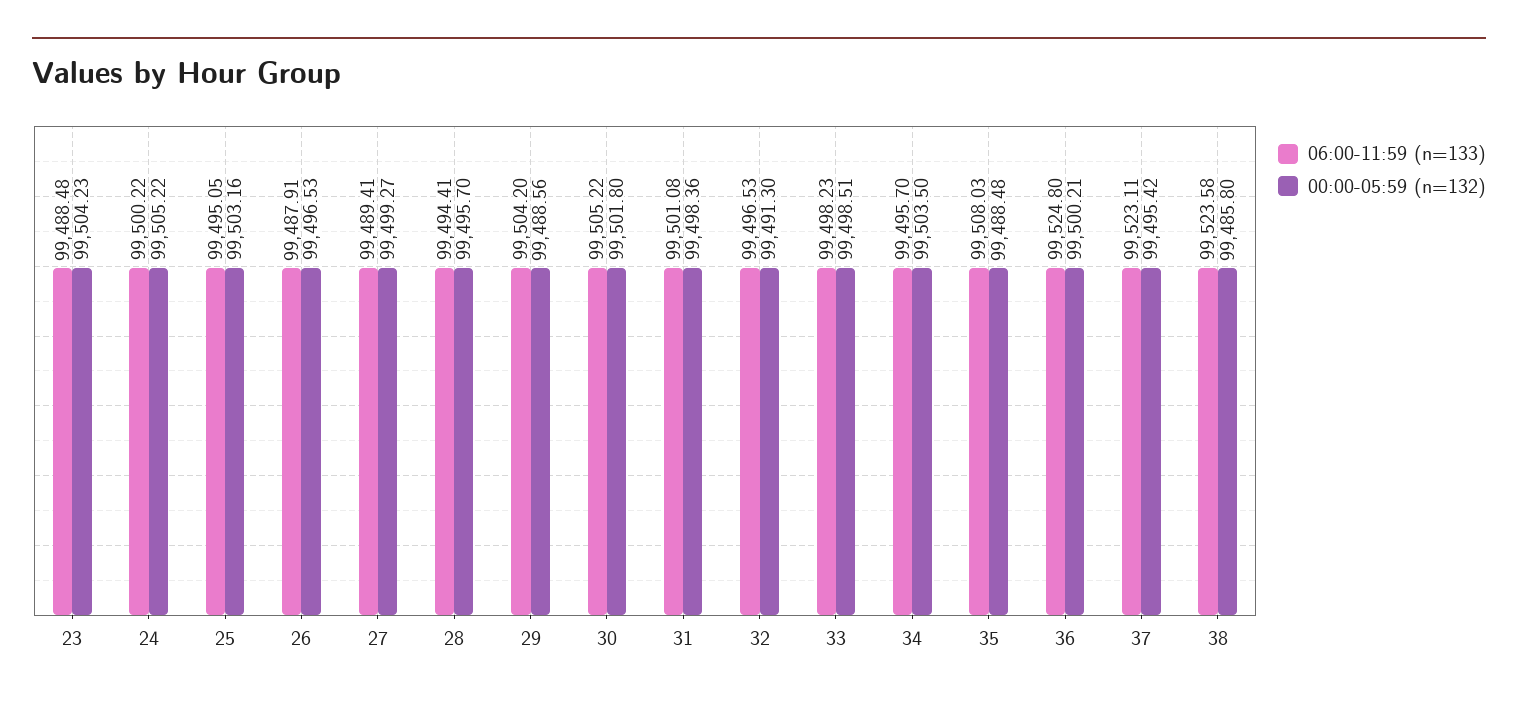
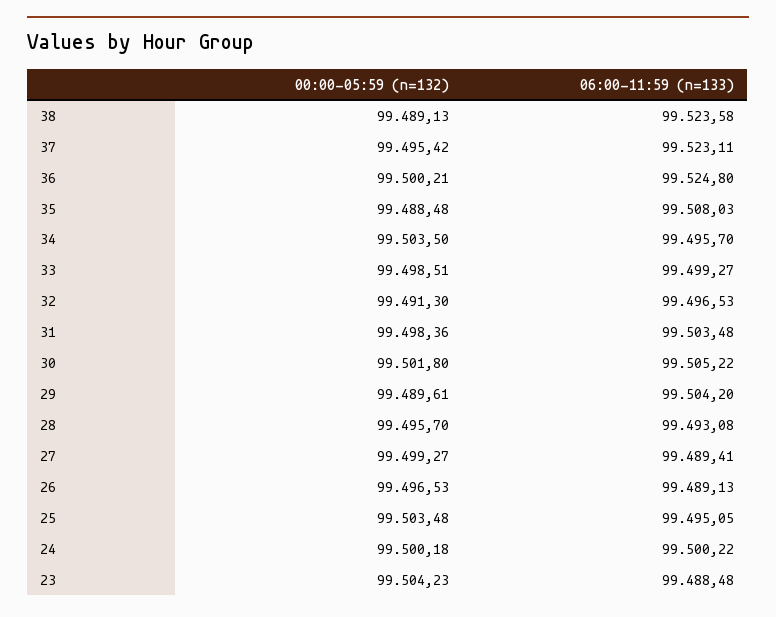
  {
    "06:00-11:59 (n=133)": {
      "23": 99488.48,
      "24": 99500.22,
      "25": 99495.05,
-     "26": 99487.91,
+     "26": 99489.13,
      "27": 99489.41,
-     "28": 99494.41,
+     "28": 99493.08,
      "29": 99504.2,
      "30": 99505.22,
-     "31": 99501.08,
+     "31": 99503.48,
      "32": 99496.53,
-     "33": 99498.23,
+     "33": 99499.27,
      "34": 99495.7,
      "35": 99508.03,
      "36": 99524.8,
      "37": 99523.11,
      "38": 99523.58
    },
    "00:00-05:59 (n=132)": {
      "23": 99504.23,
-     "24": 99505.22,
+     "24": 99500.18,
-     "25": 99503.16,
+     "25": 99503.48,
      "26": 99496.53,
      "27": 99499.27,
      "28": 99495.7,
-     "29": 99488.56,
+     "29": 99489.61,
      "30": 99501.8,
      "31": 99498.36,
      "32": 99491.3,
      "33": 99498.51,
      "34": 99503.5,
      "35": 99488.48,
      "36": 99500.21,
      "37": 99495.42,
-     "38": 99485.8
+     "38": 99489.13
    }
  }

